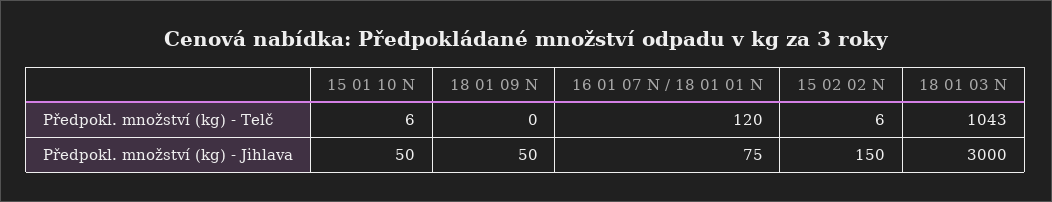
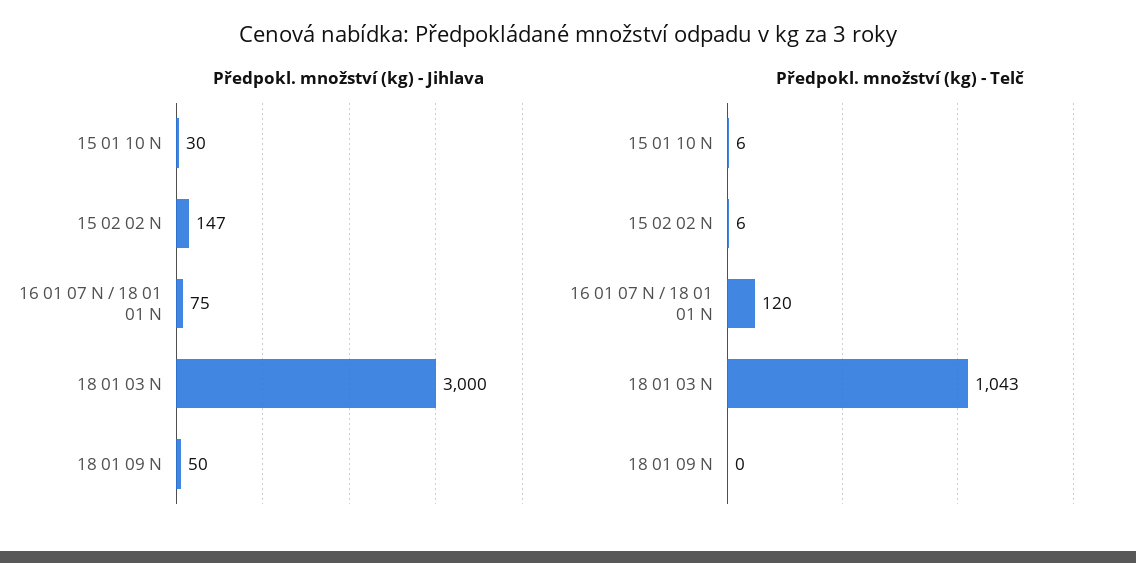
  {
    "Předpokl. množství (kg) - Telč": {
      "15 01 10 N": 6,
      "18 01 09 N": 0,
      "16 01 07 N / 18 01 01 N": 120,
      "15 02 02 N": 6,
      "18 01 03 N": 1043
    },
    "Předpokl. množství (kg) - Jihlava": {
-     "15 01 10 N": 50,
+     "15 01 10 N": 30,
      "18 01 09 N": 50,
      "16 01 07 N / 18 01 01 N": 75,
-     "15 02 02 N": 150,
+     "15 02 02 N": 147,
      "18 01 03 N": 3000
    }
  }

